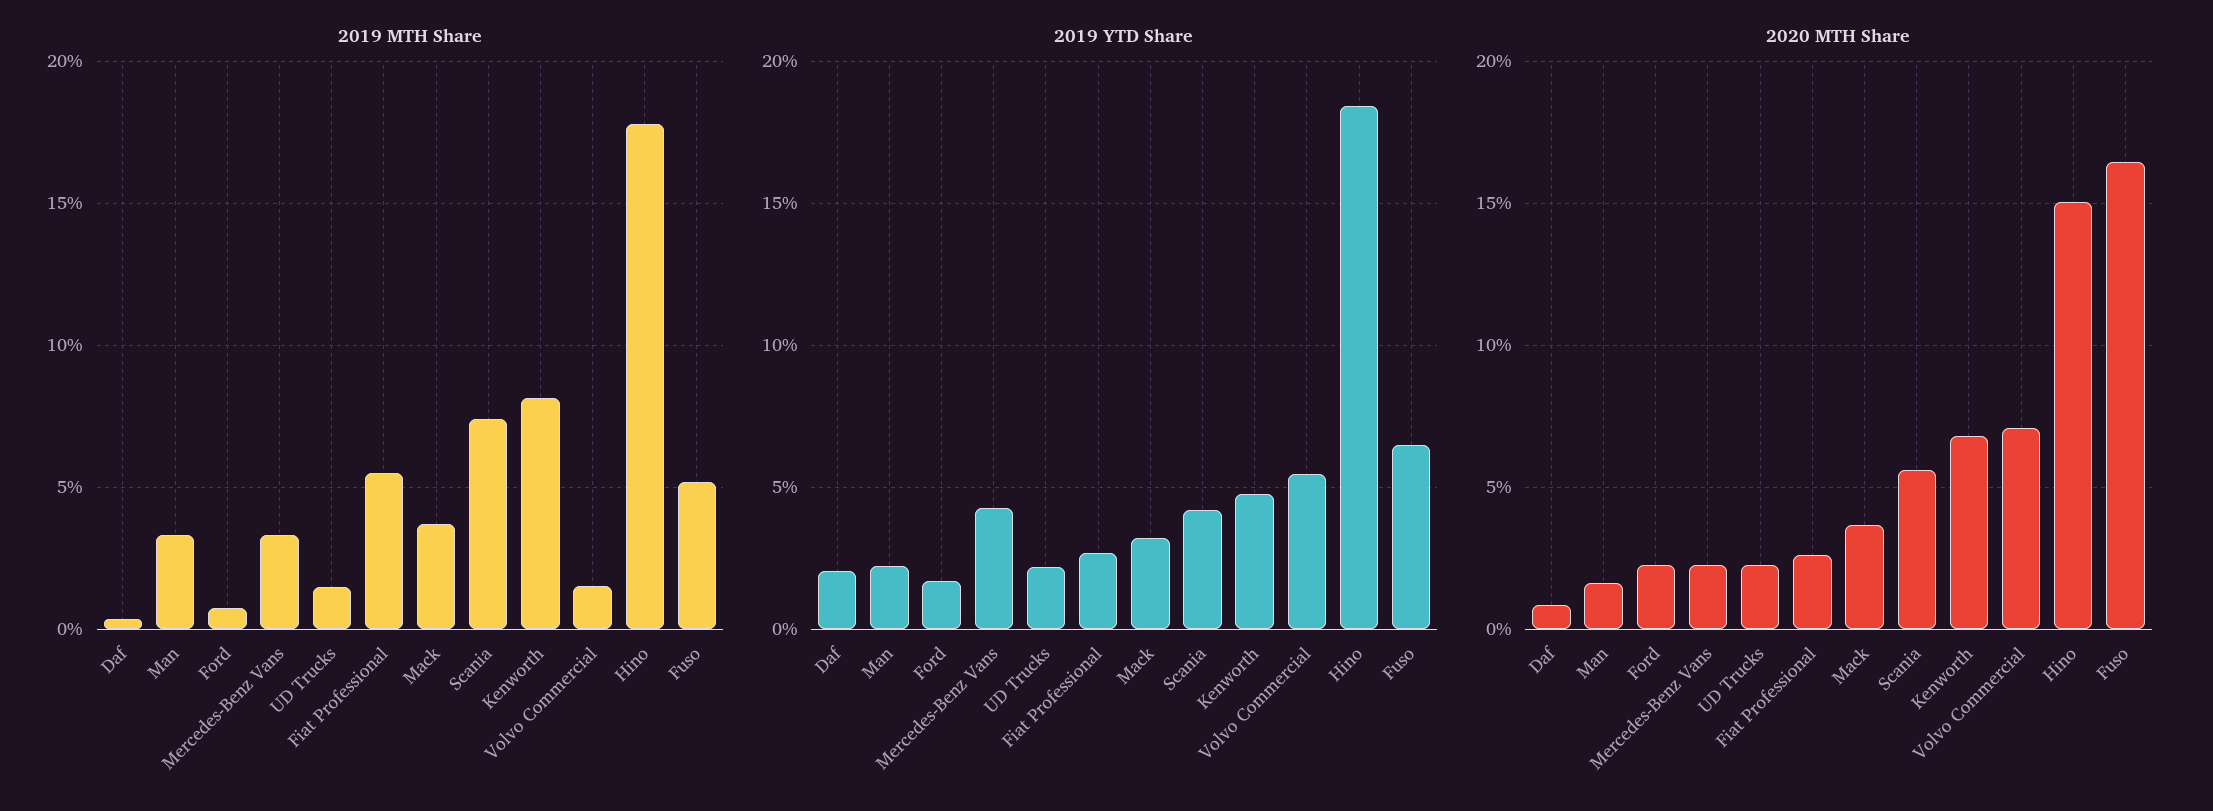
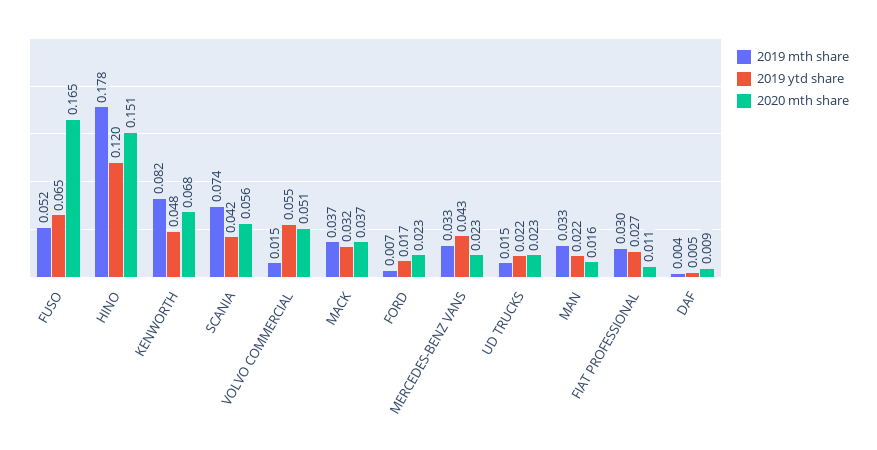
  {
    "2019 MTH Share": {
      "Daf": 0.004,
      "Man": 0.033,
      "Ford": 0.007,
      "Mercedes-Benz Vans": 0.033,
      "UD Trucks": 0.015,
-     "Fiat Professional": 0.055,
+     "Fiat Professional": 0.03,
      "Mack": 0.037,
      "Scania": 0.074,
      "Kenworth": 0.082,
      "Volvo Commercial": 0.015,
      "Hino": 0.178,
      "Fuso": 0.052
    },
    "2019 YTD Share": {
-     "Daf": 0.02,
+     "Daf": 0.005,
      "Man": 0.022,
      "Ford": 0.017,
      "Mercedes-Benz Vans": 0.043,
      "UD Trucks": 0.022,
      "Fiat Professional": 0.027,
      "Mack": 0.032,
      "Scania": 0.042,
      "Kenworth": 0.048,
      "Volvo Commercial": 0.055,
-     "Hino": 0.185,
+     "Hino": 0.12,
      "Fuso": 0.065
    },
    "2020 MTH Share": {
      "Daf": 0.009,
      "Man": 0.016,
      "Ford": 0.023,
      "Mercedes-Benz Vans": 0.023,
      "UD Trucks": 0.023,
-     "Fiat Professional": 0.025,
+     "Fiat Professional": 0.011,
      "Mack": 0.037,
      "Scania": 0.056,
      "Kenworth": 0.068,
-     "Volvo Commercial": 0.07,
+     "Volvo Commercial": 0.051,
      "Hino": 0.151,
      "Fuso": 0.165
    }
  }

